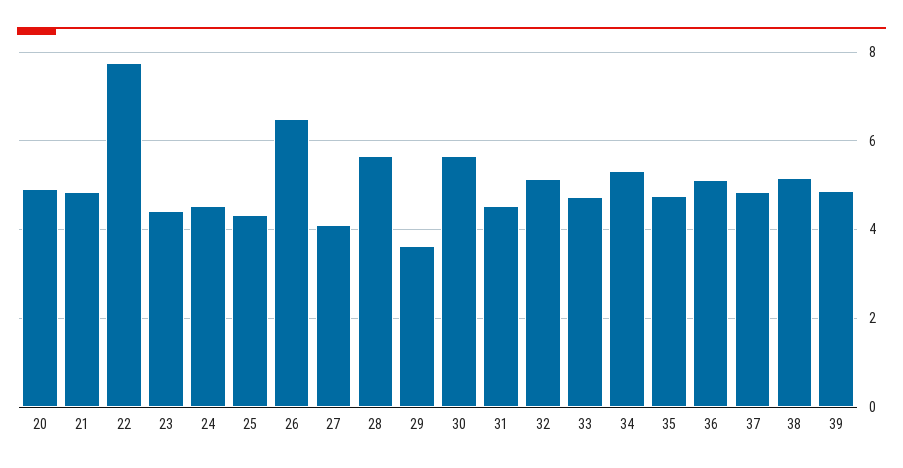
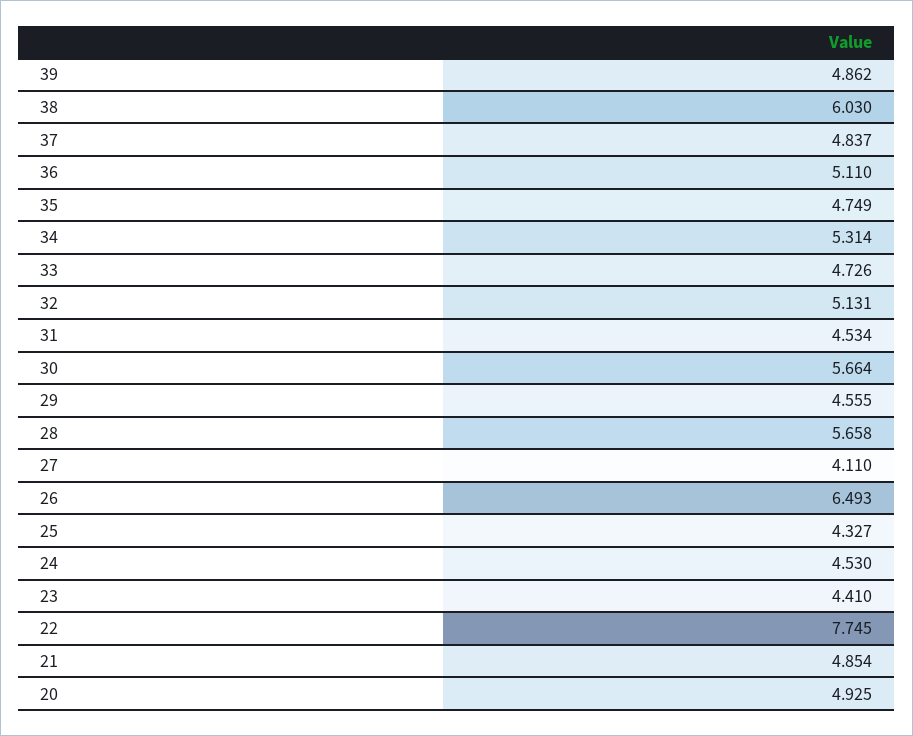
  {
    "20": 4.925,
    "21": 4.854,
    "22": 7.745,
    "23": 4.41,
    "24": 4.53,
    "25": 4.327,
    "26": 6.493,
    "27": 4.11,
    "28": 5.658,
-   "29": 3.6,
+   "29": 4.555,
    "30": 5.664,
    "31": 4.534,
    "32": 5.131,
    "33": 4.726,
    "34": 5.314,
    "35": 4.749,
    "36": 5.11,
    "37": 4.837,
-   "38": 5.2,
+   "38": 6.03,
    "39": 4.862
  }

